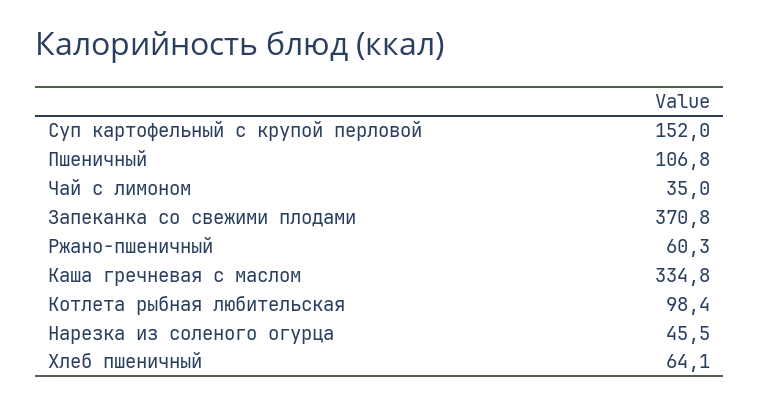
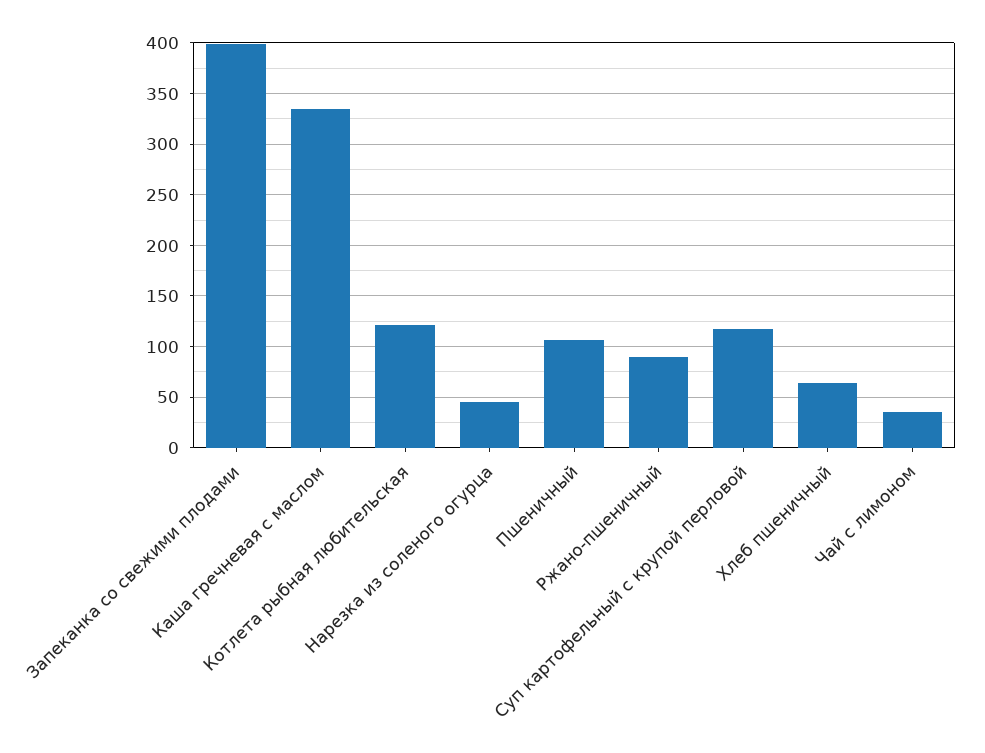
  {
-   "Суп картофельный с крупой перловой": 152,
+   "Суп картофельный с крупой перловой": 120,
    "Пшеничный": 106.8,
    "Чай с лимоном": 35,
-   "Запеканка со свежими плодами": 370.8,
+   "Запеканка со свежими плодами": 400,
-   "Ржано-пшеничный": 60.3,
+   "Ржано-пшеничный": 90,
    "Каша гречневая с маслом": 334.8,
-   "Котлета рыбная любительская": 98.4,
+   "Котлета рыбная любительская": 120,
    "Нарезка из соленого огурца": 45.5,
    "Хлеб пшеничный": 64.1
  }

